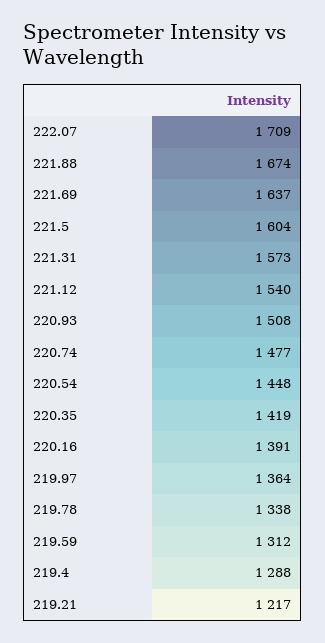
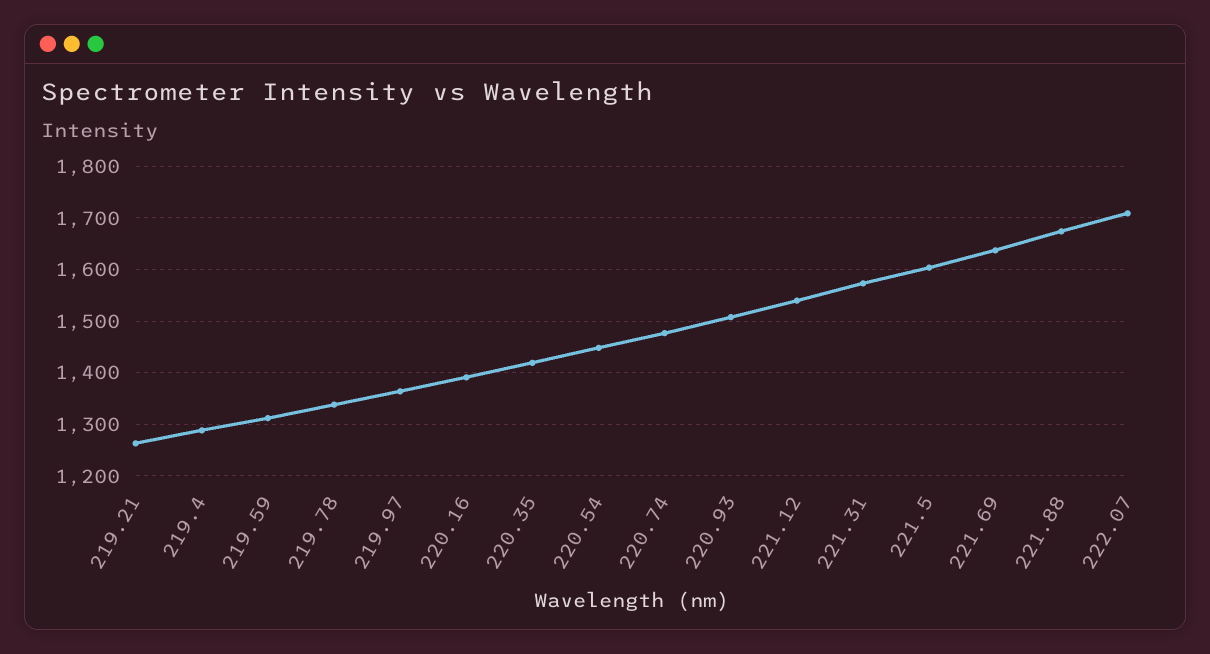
  {
    "222.07": 1709,
    "221.88": 1674,
    "221.69": 1637,
    "221.5": 1604,
    "221.31": 1573,
    "221.12": 1540,
    "220.93": 1508,
    "220.74": 1477,
    "220.54": 1448,
    "220.35": 1419,
    "220.16": 1391,
    "219.97": 1364,
    "219.78": 1338,
    "219.59": 1312,
    "219.4": 1288,
-   "219.21": 1217
+   "219.21": 1260
  }

